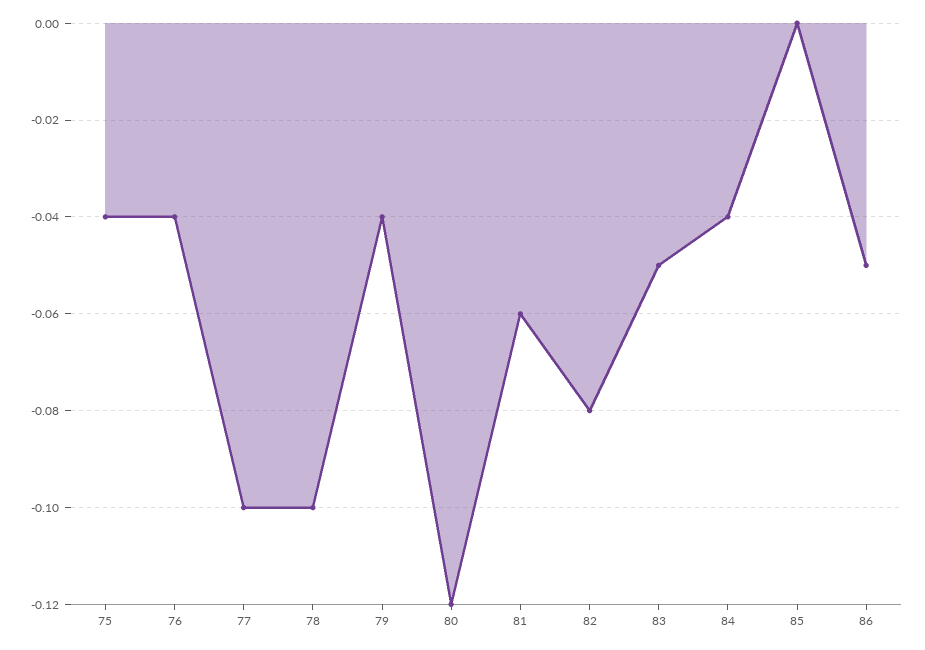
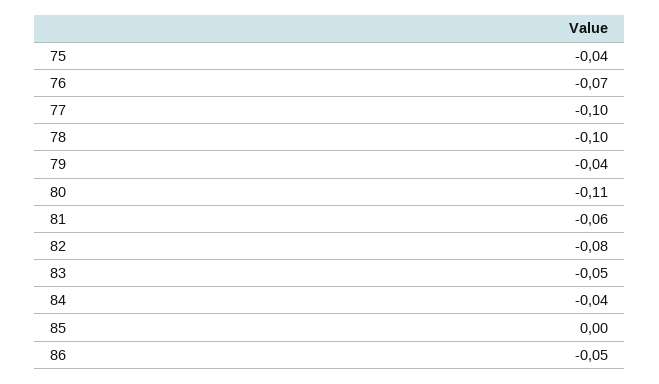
  {
    "75": -0.04,
-   "76": -0.04,
+   "76": -0.07,
    "77": -0.1,
    "78": -0.1,
    "79": -0.04,
-   "80": -0.12,
+   "80": -0.11,
    "81": -0.06,
    "82": -0.08,
    "83": -0.05,
    "84": -0.04,
    "85": 0,
    "86": -0.05
  }

